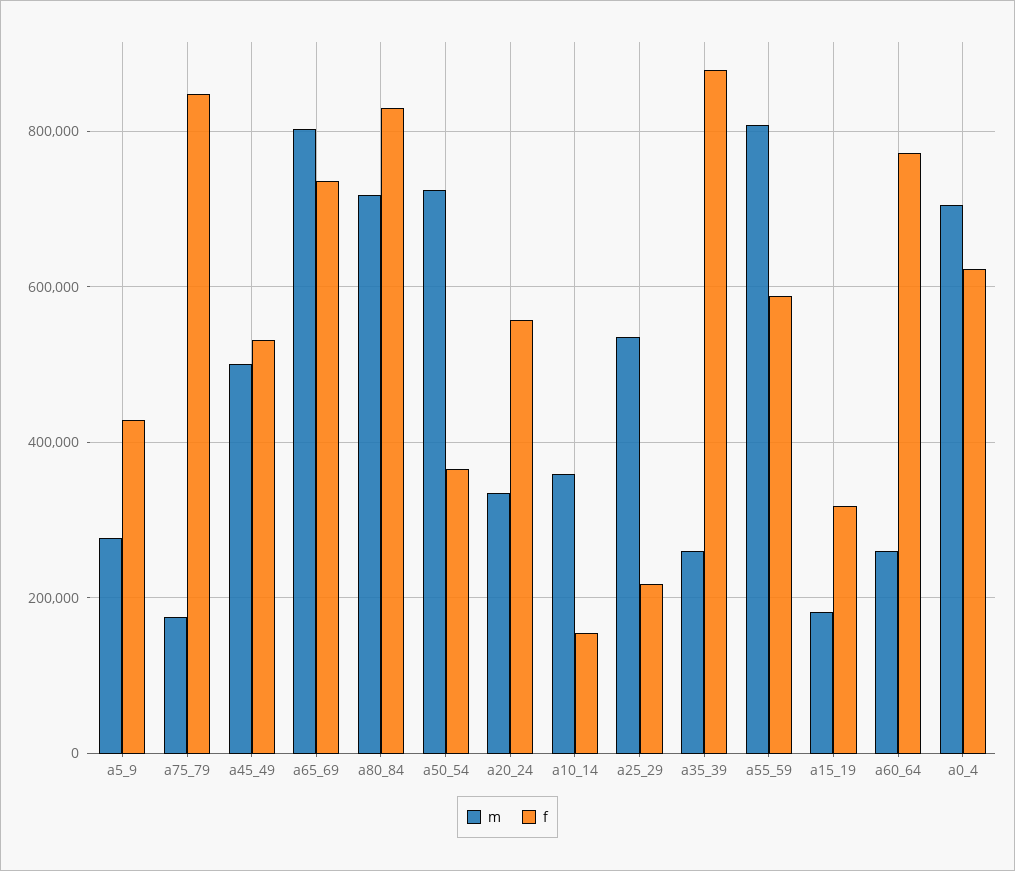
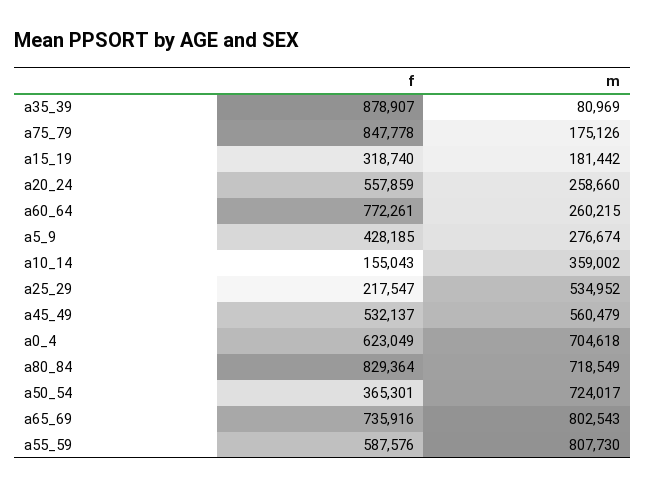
  {
    "m": {
      "a5_9": 276674,
      "a75_79": 175126,
-     "a45_49": 500000,
+     "a45_49": 560479,
      "a65_69": 802543,
      "a80_84": 718549,
      "a50_54": 724017,
-     "a20_24": 340000,
+     "a20_24": 258660,
      "a10_14": 359002,
      "a25_29": 534952,
-     "a35_39": 260000,
+     "a35_39": 80969,
      "a55_59": 807730,
      "a15_19": 181442,
      "a60_64": 260215,
      "a0_4": 704618
    },
    "f": {
      "a5_9": 428185,
      "a75_79": 847778,
      "a45_49": 532137,
      "a65_69": 735916,
      "a80_84": 829364,
      "a50_54": 365301,
      "a20_24": 557859,
      "a10_14": 155043,
      "a25_29": 217547,
      "a35_39": 878907,
      "a55_59": 587576,
      "a15_19": 318740,
      "a60_64": 772261,
      "a0_4": 623049
    }
  }

